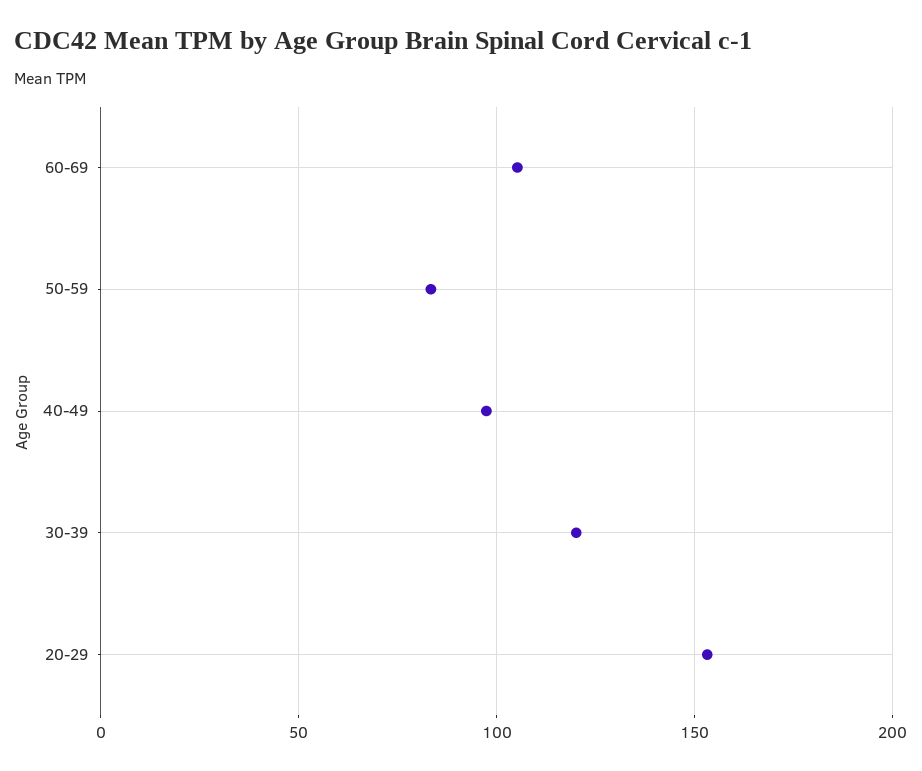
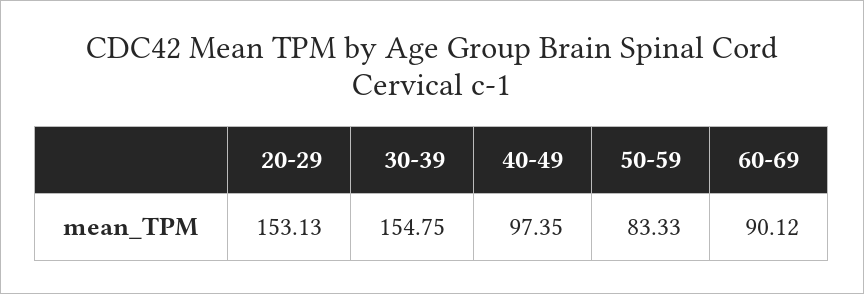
  {
-   "60-69": 105,
+   "60-69": 90.12,
    "50-59": 83.33,
    "40-49": 97.35,
-   "30-39": 120,
+   "30-39": 154.75,
    "20-29": 153.13
  }

